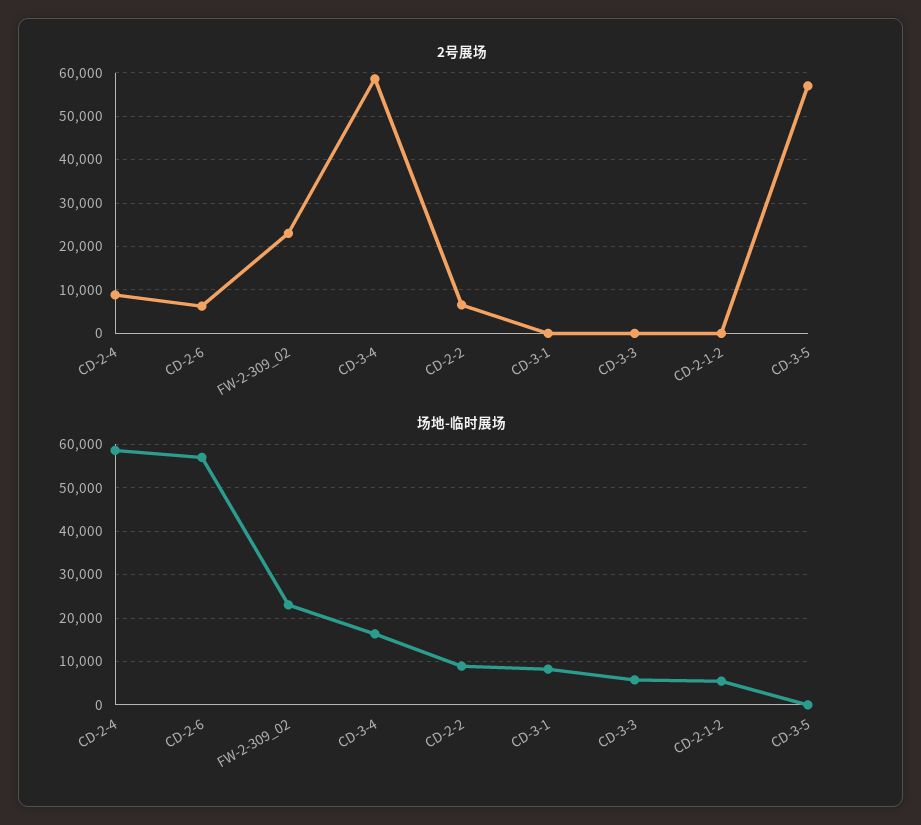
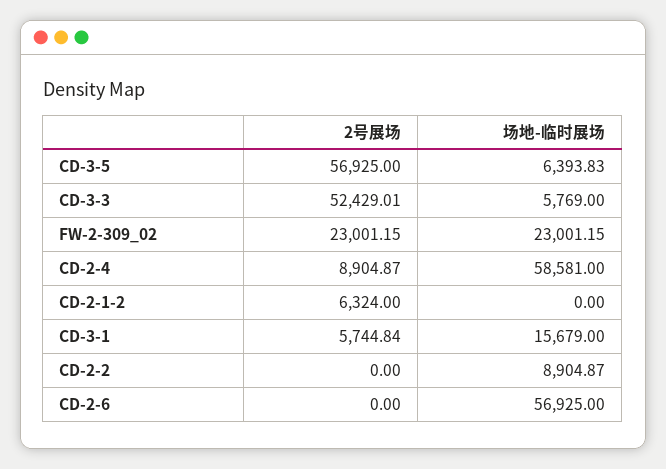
  {
    "2号展场": {
      "CD-2-4": 8904.87,
-     "CD-2-6": 6000,
+     "CD-2-6": 0,
      "FW-2-309_02": 23001.15,
-     "CD-3-4": 58000,
-     "CD-2-2": 6000,
+     "CD-2-2": 0,
-     "CD-3-1": 0,
+     "CD-3-1": 5744.84,
-     "CD-3-3": 0,
+     "CD-3-3": 52429.01,
-     "CD-2-1-2": 0,
+     "CD-2-1-2": 6324,
      "CD-3-5": 56925
    },
    "场地-临时展场": {
      "CD-2-4": 58581,
      "CD-2-6": 56925,
      "FW-2-309_02": 23001.15,
-     "CD-3-4": 16000,
      "CD-2-2": 8904.87,
-     "CD-3-1": 8000,
+     "CD-3-1": 15679,
      "CD-3-3": 5769,
-     "CD-2-1-2": 6000,
+     "CD-2-1-2": 0,
-     "CD-3-5": 0
+     "CD-3-5": 6393.83
    }
  }

